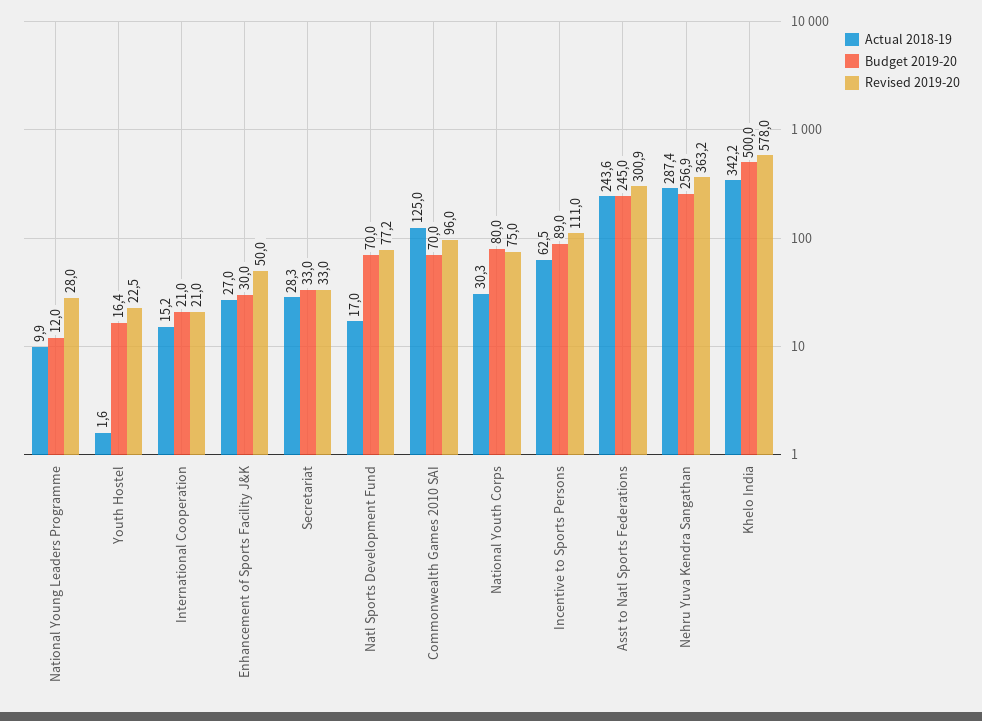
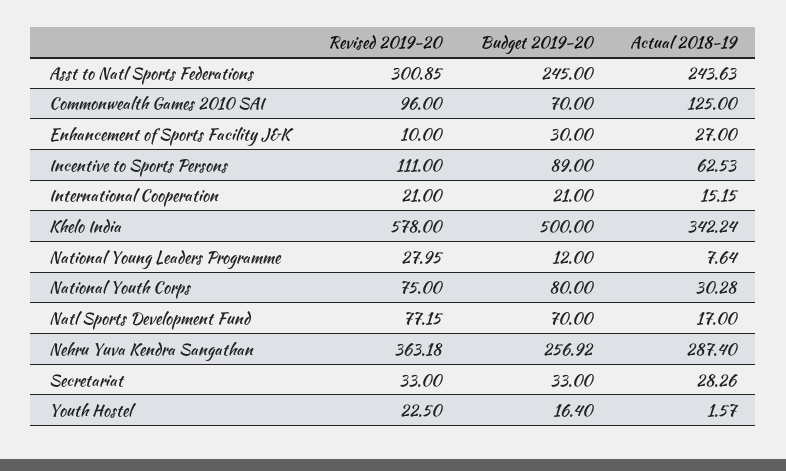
  {
    "Actual 2018-19": {
-     "National Young Leaders Programme": 9.9,
+     "National Young Leaders Programme": 7.64,
      "Youth Hostel": 1.57,
      "International Cooperation": 15.15,
      "Enhancement of Sports Facility J&K": 27,
      "Secretariat": 28.26,
      "Natl Sports Development Fund": 17,
      "Commonwealth Games 2010 SAI": 125,
      "National Youth Corps": 30.28,
      "Incentive to Sports Persons": 62.53,
      "Asst to Natl Sports Federations": 243.63,
      "Nehru Yuva Kendra Sangathan": 287.4,
      "Khelo India": 342.24
    },
    "Budget 2019-20": {
      "National Young Leaders Programme": 12,
      "Youth Hostel": 16.4,
      "International Cooperation": 21,
      "Enhancement of Sports Facility J&K": 30,
      "Secretariat": 33,
      "Natl Sports Development Fund": 70,
      "Commonwealth Games 2010 SAI": 70,
      "National Youth Corps": 80,
      "Incentive to Sports Persons": 89,
      "Asst to Natl Sports Federations": 245,
      "Nehru Yuva Kendra Sangathan": 256.92,
      "Khelo India": 500
    },
    "Revised 2019-20": {
      "National Young Leaders Programme": 27.95,
      "Youth Hostel": 22.5,
      "International Cooperation": 21,
-     "Enhancement of Sports Facility J&K": 50,
+     "Enhancement of Sports Facility J&K": 10,
      "Secretariat": 33,
      "Natl Sports Development Fund": 77.15,
      "Commonwealth Games 2010 SAI": 96,
      "National Youth Corps": 75,
      "Incentive to Sports Persons": 111,
      "Asst to Natl Sports Federations": 300.85,
      "Nehru Yuva Kendra Sangathan": 363.18,
      "Khelo India": 578
    }
  }

